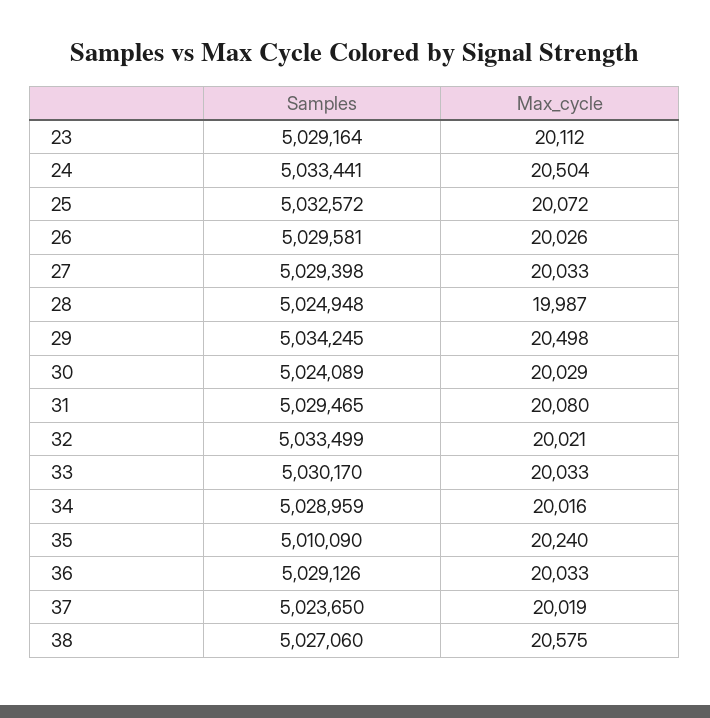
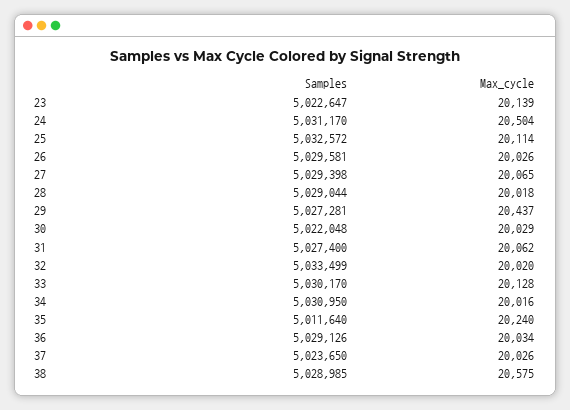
  {
    "Samples": {
-     "23": 5029164,
+     "23": 5022647,
-     "24": 5033441,
+     "24": 5031170,
      "25": 5032572,
      "26": 5029581,
      "27": 5029398,
-     "28": 5024948,
+     "28": 5029044,
-     "29": 5034245,
+     "29": 5027281,
-     "30": 5024089,
+     "30": 5022048,
-     "31": 5029465,
+     "31": 5027400,
      "32": 5033499,
      "33": 5030170,
-     "34": 5028959,
+     "34": 5030950,
-     "35": 5010090,
+     "35": 5011640,
      "36": 5029126,
      "37": 5023650,
-     "38": 5027060
+     "38": 5028985
    },
    "Max_cycle": {
-     "23": 20112,
+     "23": 20139,
      "24": 20504,
-     "25": 20072,
+     "25": 20114,
      "26": 20026,
-     "27": 20033,
+     "27": 20065,
-     "28": 19987,
+     "28": 20018,
-     "29": 20498,
+     "29": 20437,
      "30": 20029,
-     "31": 20080,
+     "31": 20062,
-     "32": 20021,
+     "32": 20020,
-     "33": 20033,
+     "33": 20128,
      "34": 20016,
      "35": 20240,
-     "36": 20033,
+     "36": 20034,
-     "37": 20019,
+     "37": 20026,
      "38": 20575
    }
  }

